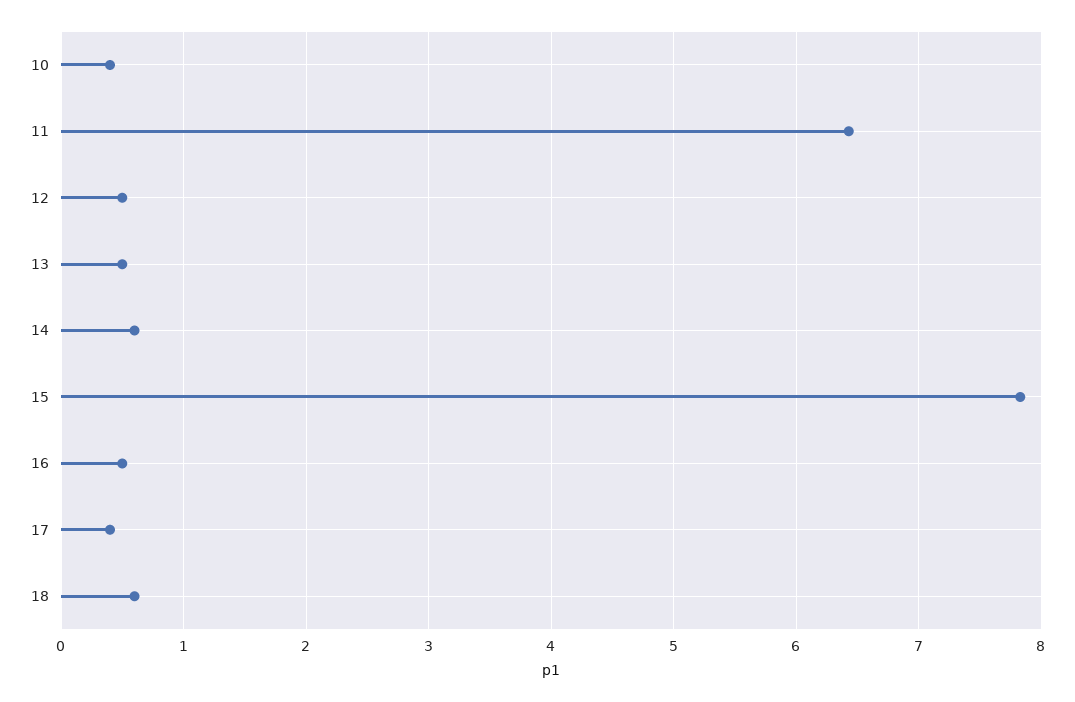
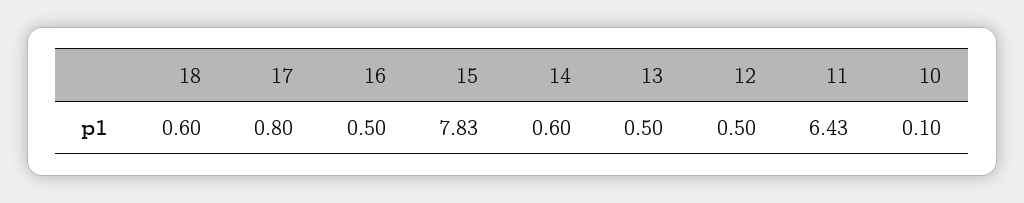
  {
-   "10": 0.4,
+   "10": 0.1,
    "11": 6.43,
    "12": 0.5,
    "13": 0.5,
    "14": 0.6,
    "15": 7.83,
    "16": 0.5,
-   "17": 0.4,
+   "17": 0.8,
    "18": 0.6
  }

